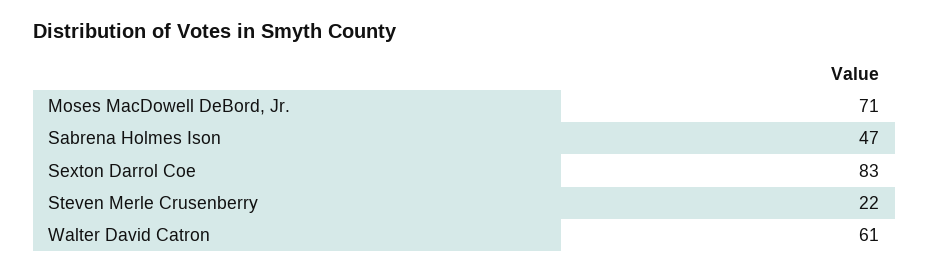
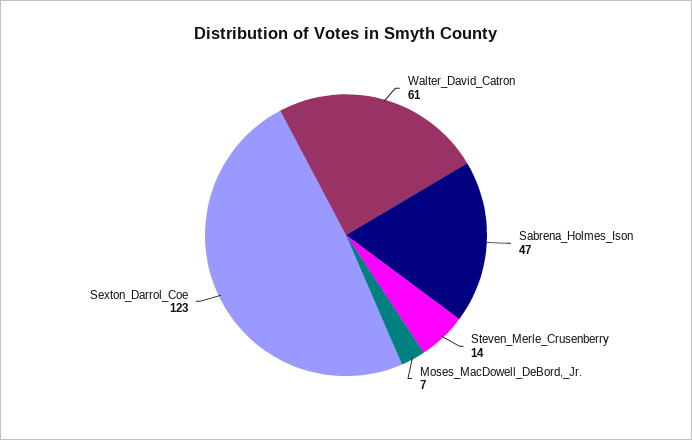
  {
-   "Moses MacDowell DeBord, Jr.": 71,
+   "Moses MacDowell DeBord, Jr.": 7,
    "Sabrena Holmes Ison": 47,
-   "Sexton Darrol Coe": 83,
+   "Sexton Darrol Coe": 123,
-   "Steven Merle Crusenberry": 22,
+   "Steven Merle Crusenberry": 14,
    "Walter David Catron": 61
  }

